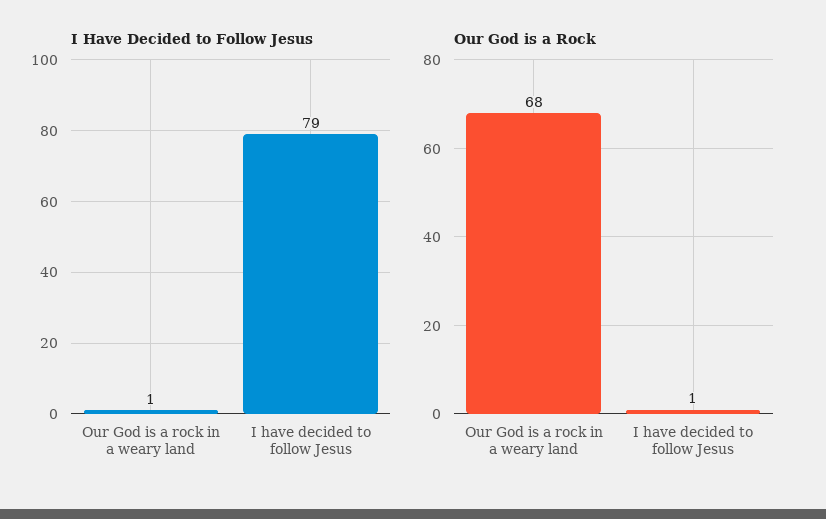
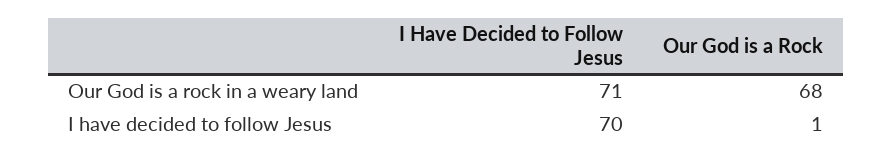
  {
    "I Have Decided to Follow Jesus": {
-     "Our God is a rock in a weary land": 1,
+     "Our God is a rock in a weary land": 71,
-     "I have decided to follow Jesus": 79
+     "I have decided to follow Jesus": 70
    },
    "Our God is a Rock": {
      "Our God is a rock in a weary land": 68,
      "I have decided to follow Jesus": 1
    }
  }

